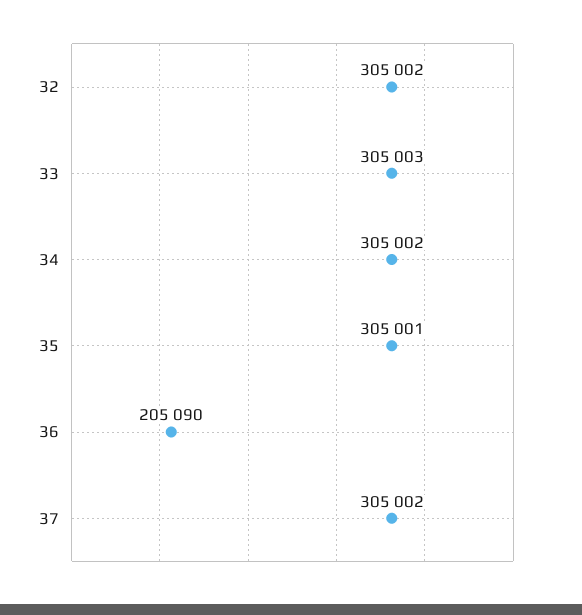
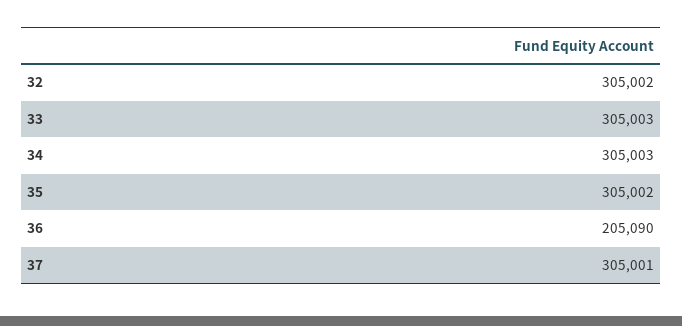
  {
    "32": 305002,
    "33": 305003,
-   "34": 305002,
+   "34": 305003,
-   "35": 305001,
+   "35": 305002,
    "36": 205090,
-   "37": 305002
+   "37": 305001
  }

